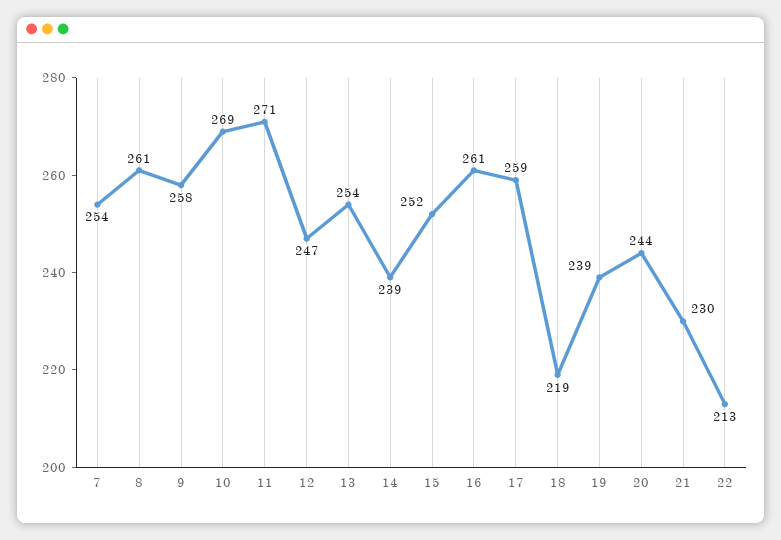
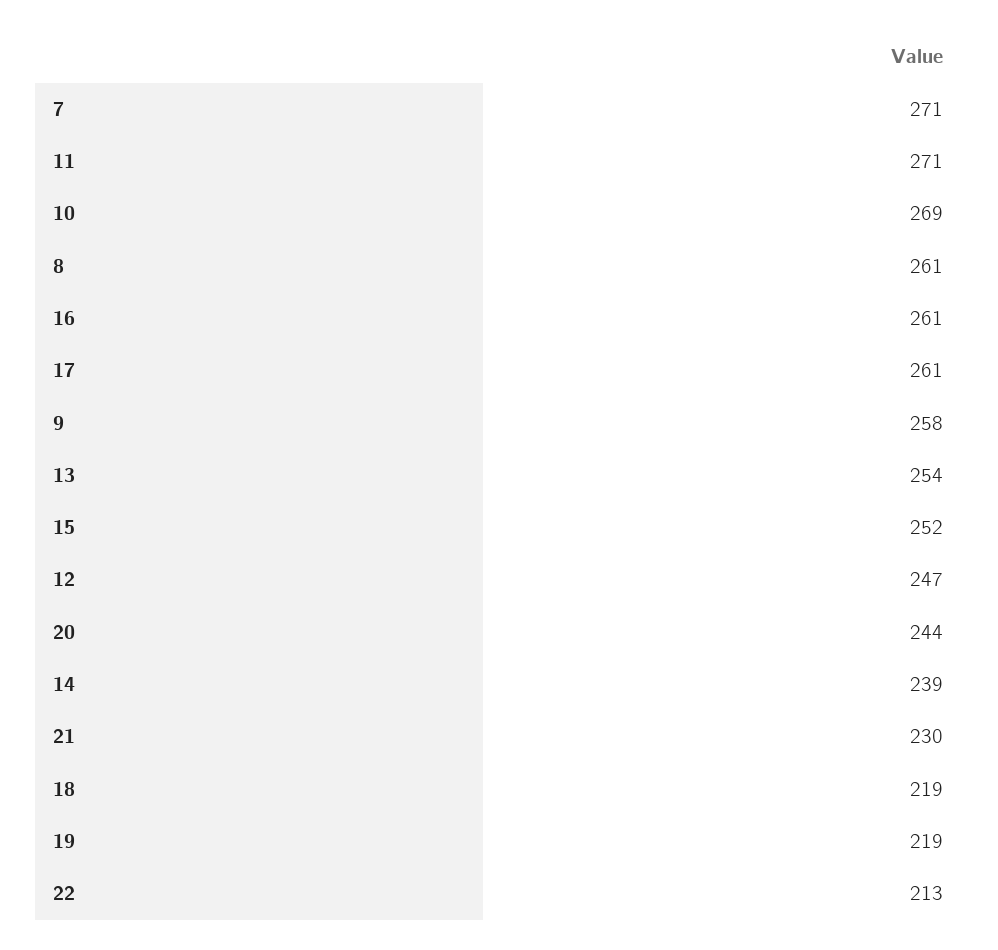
  {
-   "7": 254,
+   "7": 271,
    "8": 261,
    "9": 258,
    "10": 269,
    "11": 271,
    "12": 247,
    "13": 254,
    "14": 239,
    "15": 252,
    "16": 261,
-   "17": 259,
+   "17": 261,
    "18": 219,
-   "19": 239,
+   "19": 219,
    "20": 244,
    "21": 230,
    "22": 213
  }

